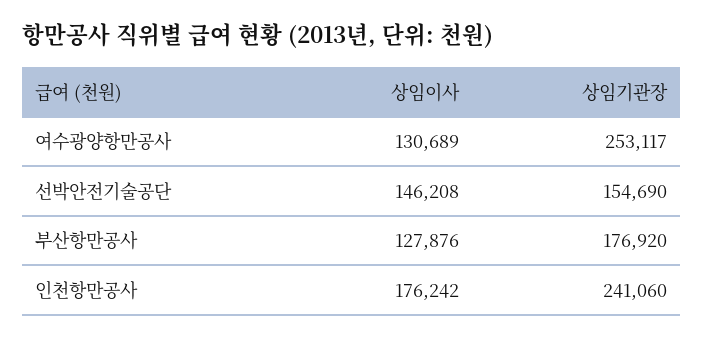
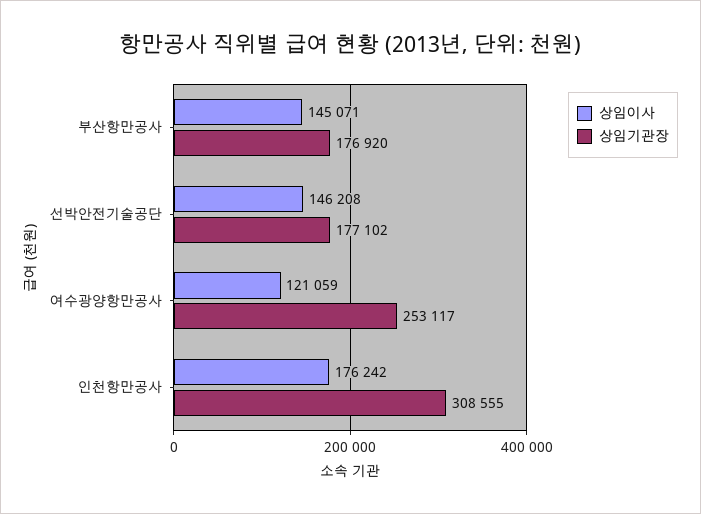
  {
    "상임이사": {
-     "여수광양항만공사": 130689,
+     "여수광양항만공사": 121059,
      "선박안전기술공단": 146208,
-     "부산항만공사": 127876,
+     "부산항만공사": 145071,
      "인천항만공사": 176242
    },
    "상임기관장": {
      "여수광양항만공사": 253117,
-     "선박안전기술공단": 154690,
+     "선박안전기술공단": 177102,
      "부산항만공사": 176920,
-     "인천항만공사": 241060
+     "인천항만공사": 308555
    }
  }

